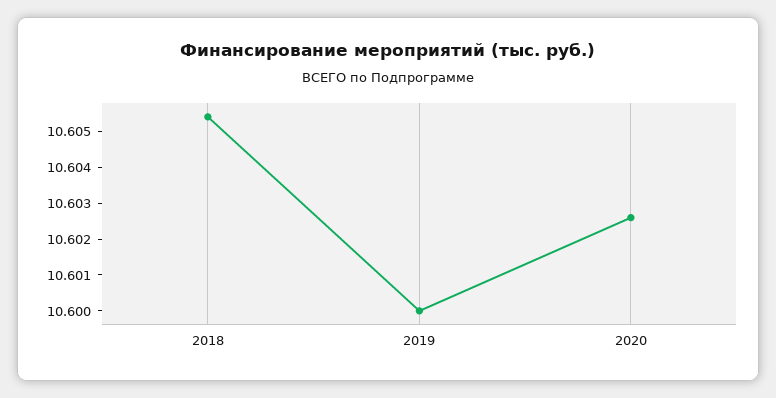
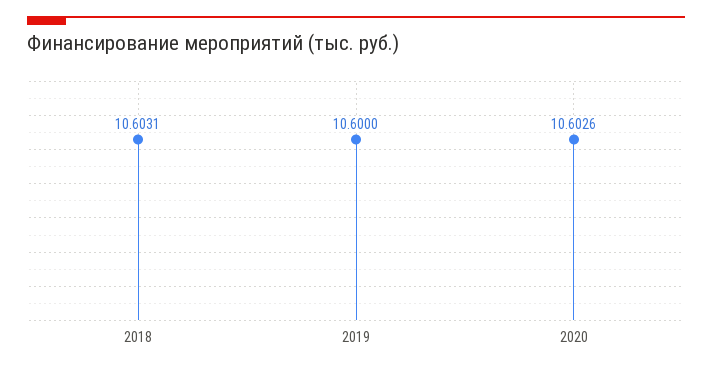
  {
-   "2018": 10.6055,
+   "2018": 10.6031,
    "2019": 10.6,
    "2020": 10.6026
  }

